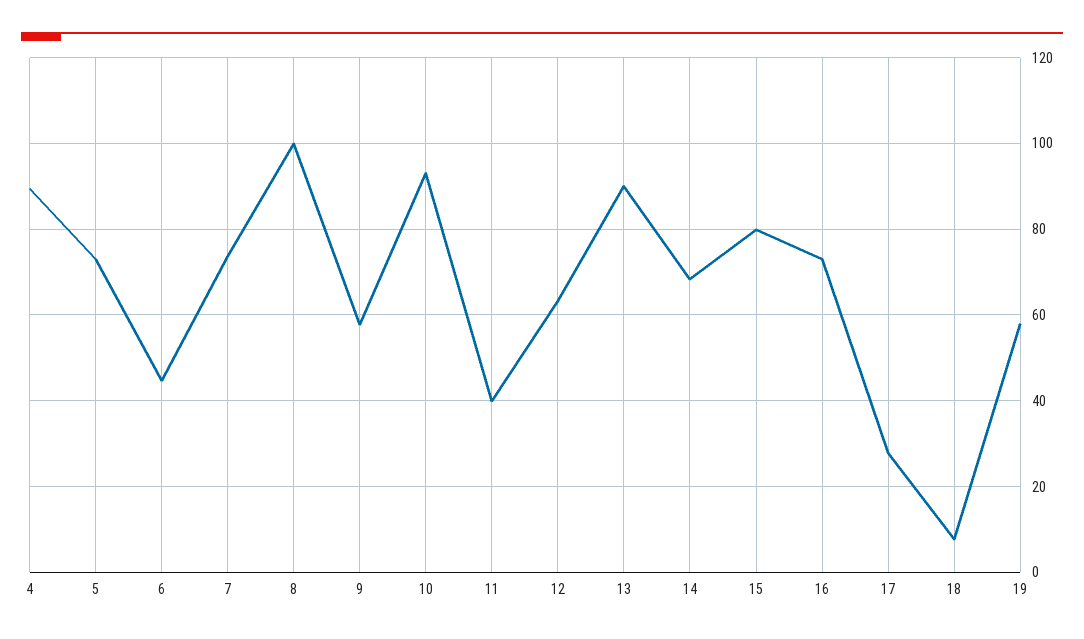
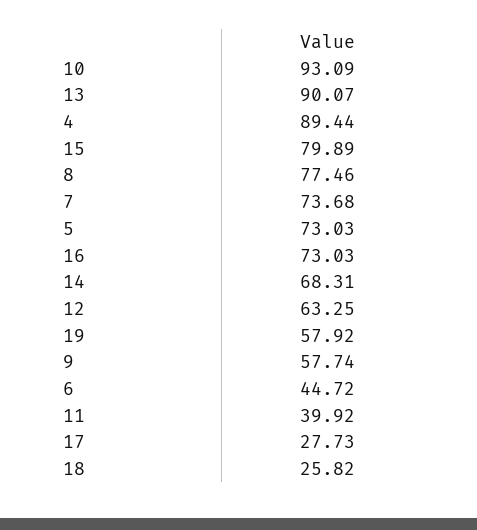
  {
    "4": 89.44,
    "5": 73.03,
    "6": 44.72,
    "7": 73.68,
-   "8": 100,
+   "8": 77.46,
    "9": 57.74,
    "10": 93.09,
    "11": 39.92,
    "12": 63.25,
    "13": 90.07,
    "14": 68.31,
    "15": 79.89,
    "16": 73.03,
    "17": 27.73,
-   "18": 8,
+   "18": 25.82,
    "19": 57.92
  }

